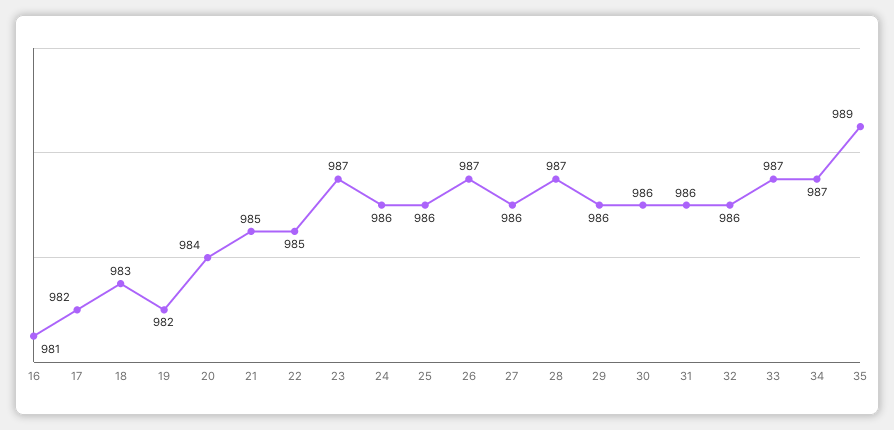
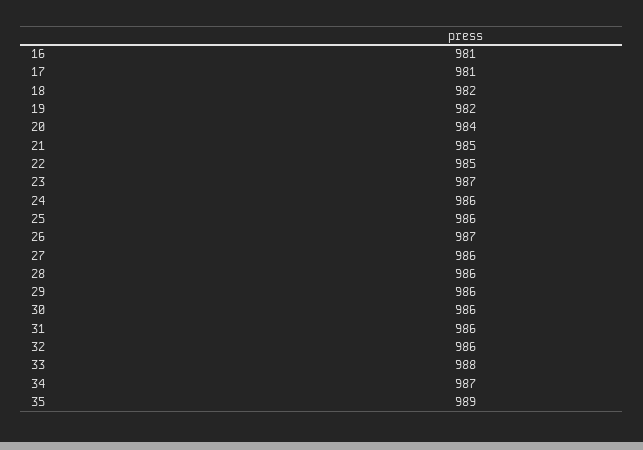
  {
    "16": 981,
-   "17": 982,
+   "17": 981,
-   "18": 983,
+   "18": 982,
    "19": 982,
    "20": 984,
    "21": 985,
    "22": 985,
    "23": 987,
    "24": 986,
    "25": 986,
    "26": 987,
    "27": 986,
-   "28": 987,
+   "28": 986,
    "29": 986,
    "30": 986,
    "31": 986,
    "32": 986,
-   "33": 987,
+   "33": 988,
    "34": 987,
    "35": 989
  }

